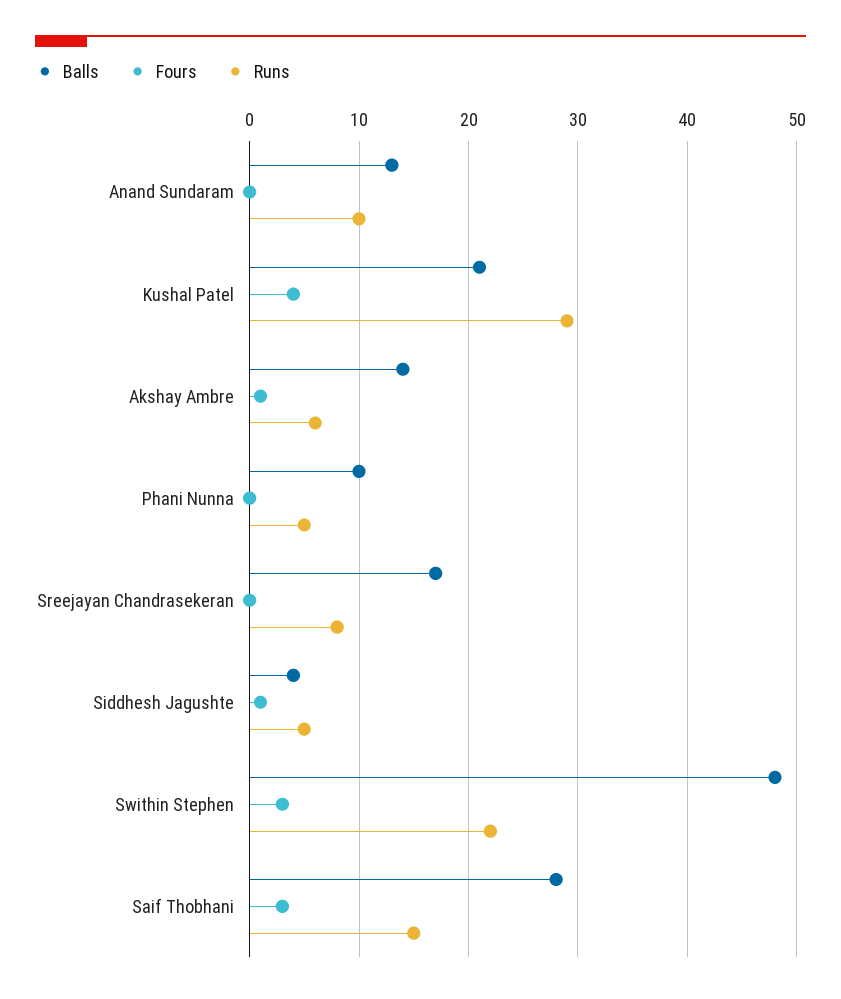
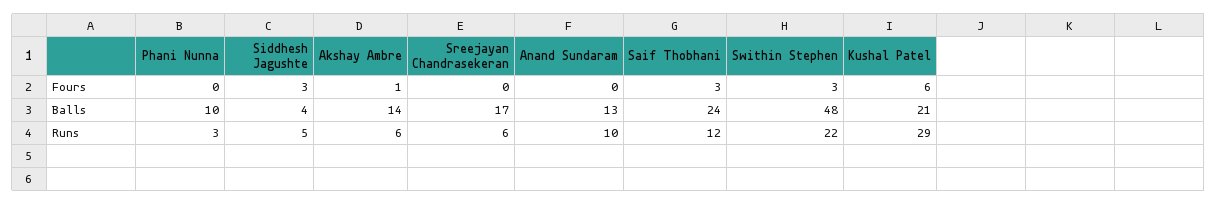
  {
    "Balls": {
      "Anand Sundaram": 13,
      "Kushal Patel": 21,
      "Akshay Ambre": 14,
      "Phani Nunna": 10,
      "Sreejayan Chandrasekeran": 17,
      "Siddhesh Jagushte": 4,
      "Swithin Stephen": 48,
-     "Saif Thobhani": 28
+     "Saif Thobhani": 24
    },
    "Fours": {
      "Anand Sundaram": 0,
-     "Kushal Patel": 4,
+     "Kushal Patel": 6,
      "Akshay Ambre": 1,
      "Phani Nunna": 0,
      "Sreejayan Chandrasekeran": 0,
-     "Siddhesh Jagushte": 1,
+     "Siddhesh Jagushte": 3,
      "Swithin Stephen": 3,
      "Saif Thobhani": 3
    },
    "Runs": {
      "Anand Sundaram": 10,
      "Kushal Patel": 29,
      "Akshay Ambre": 6,
-     "Phani Nunna": 5,
+     "Phani Nunna": 3,
-     "Sreejayan Chandrasekeran": 8,
+     "Sreejayan Chandrasekeran": 6,
      "Siddhesh Jagushte": 5,
      "Swithin Stephen": 22,
-     "Saif Thobhani": 15
+     "Saif Thobhani": 12
    }
  }

